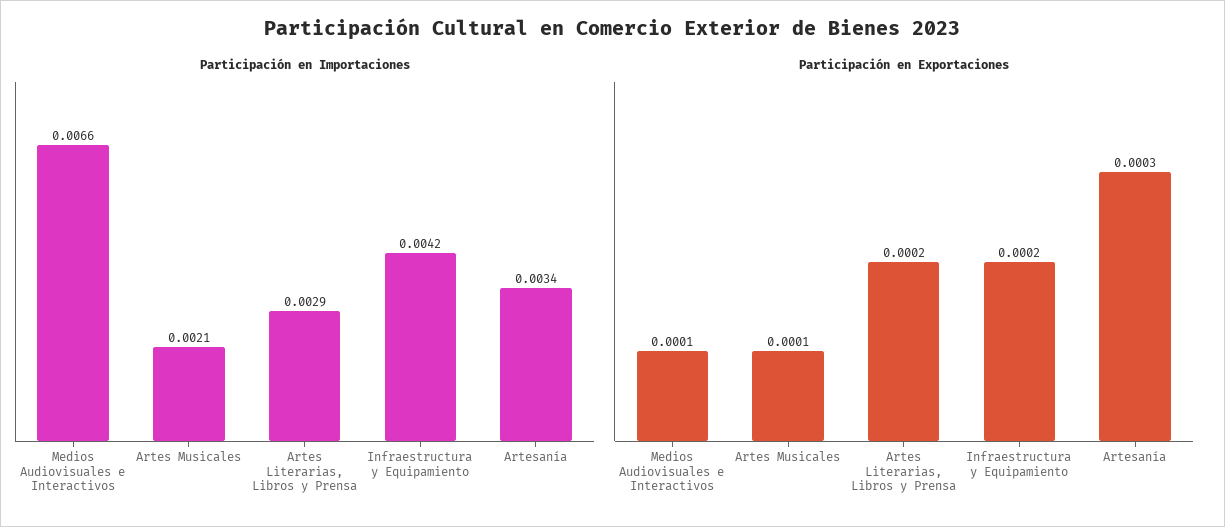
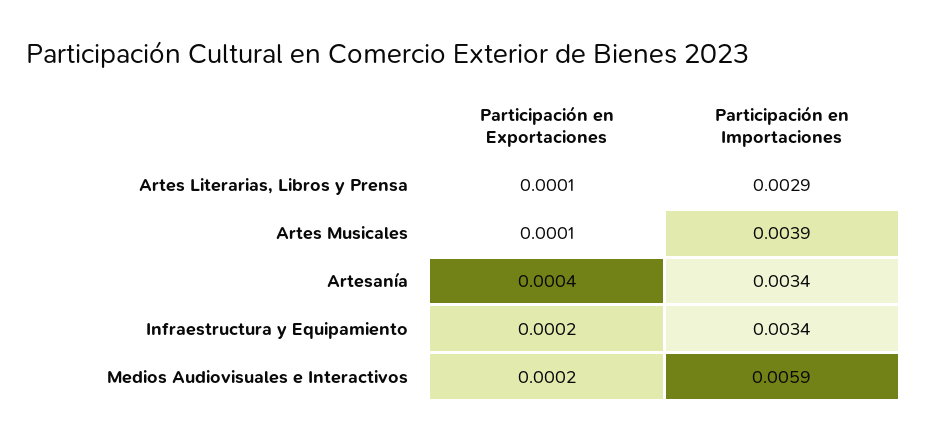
  {
    "Participación en Importaciones": {
-     "Medios Audiovisuales e Interactivos": 0.0066,
+     "Medios Audiovisuales e Interactivos": 0.0059,
-     "Artes Musicales": 0.0021,
+     "Artes Musicales": 0.0039,
      "Artes Literarias, Libros y Prensa": 0.0029,
-     "Infraestructura y Equipamiento": 0.0042,
+     "Infraestructura y Equipamiento": 0.0034,
      "Artesanía": 0.0034
    },
    "Participación en Exportaciones": {
-     "Medios Audiovisuales e Interactivos": 0.0001,
+     "Medios Audiovisuales e Interactivos": 0.0002,
      "Artes Musicales": 0.0001,
-     "Artes Literarias, Libros y Prensa": 0.0002,
+     "Artes Literarias, Libros y Prensa": 0.0001,
      "Infraestructura y Equipamiento": 0.0002,
-     "Artesanía": 0.0003
+     "Artesanía": 0.0004
    }
  }

